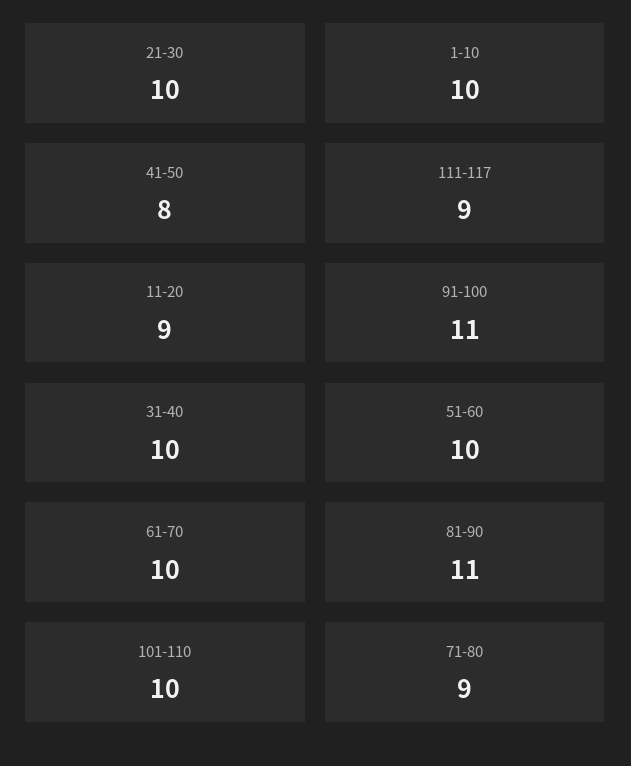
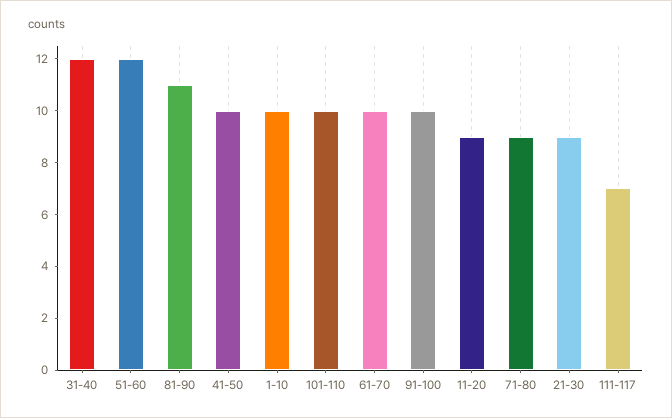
  {
-   "21-30": 10,
+   "21-30": 9,
    "1-10": 10,
-   "41-50": 8,
+   "41-50": 10,
-   "111-117": 9,
+   "111-117": 7,
    "11-20": 9,
-   "91-100": 11,
+   "91-100": 10,
-   "31-40": 10,
+   "31-40": 12,
-   "51-60": 10,
+   "51-60": 12,
    "61-70": 10,
    "81-90": 11,
    "101-110": 10,
    "71-80": 9
  }

